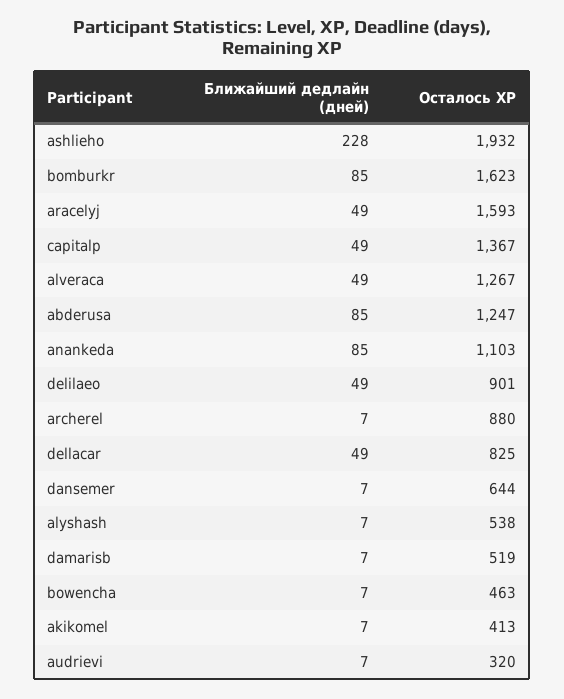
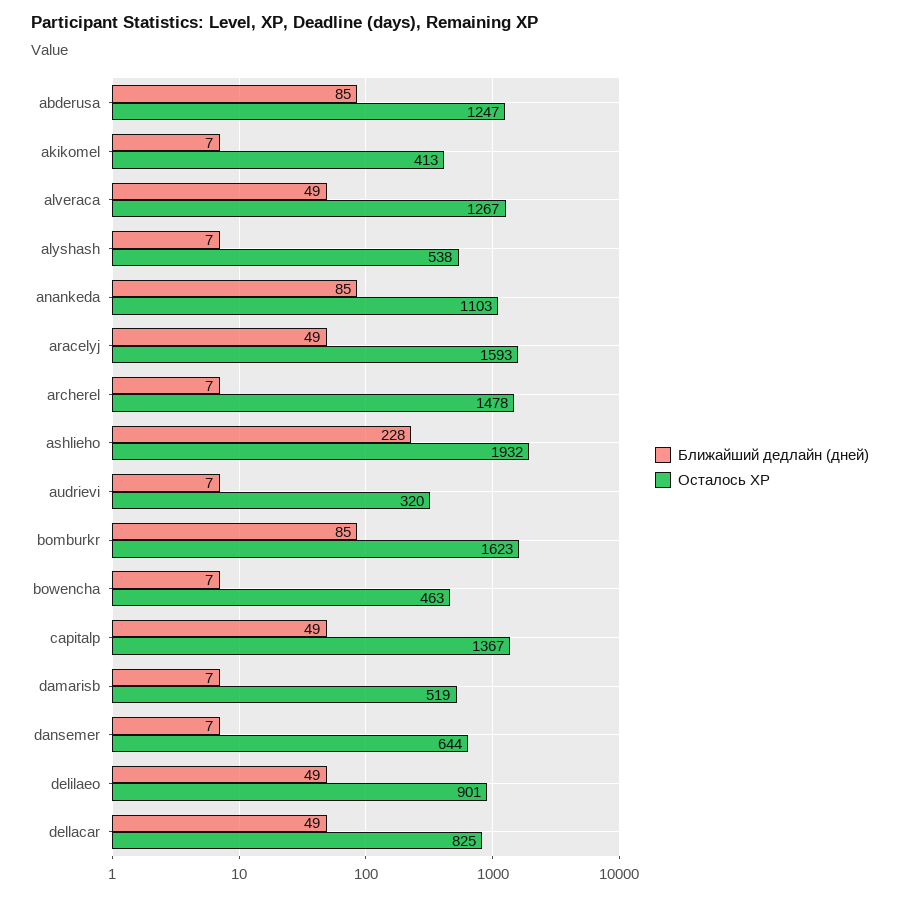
  {
    "Ближайший дедлайн (дней)": {
      "ashlieho": 228,
      "bomburkr": 85,
      "aracelyj": 49,
      "capitalp": 49,
      "alveraca": 49,
      "abderusa": 85,
      "anankeda": 85,
      "delilaeo": 49,
      "archerel": 7,
      "dellacar": 49,
      "dansemer": 7,
      "alyshash": 7,
      "damarisb": 7,
      "bowencha": 7,
      "akikomel": 7,
      "audrievi": 7
    },
    "Осталось XP": {
      "ashlieho": 1932,
      "bomburkr": 1623,
      "aracelyj": 1593,
      "capitalp": 1367,
      "alveraca": 1267,
      "abderusa": 1247,
      "anankeda": 1103,
      "delilaeo": 901,
-     "archerel": 880,
+     "archerel": 1478,
      "dellacar": 825,
      "dansemer": 644,
      "alyshash": 538,
      "damarisb": 519,
      "bowencha": 463,
      "akikomel": 413,
      "audrievi": 320
    }
  }

